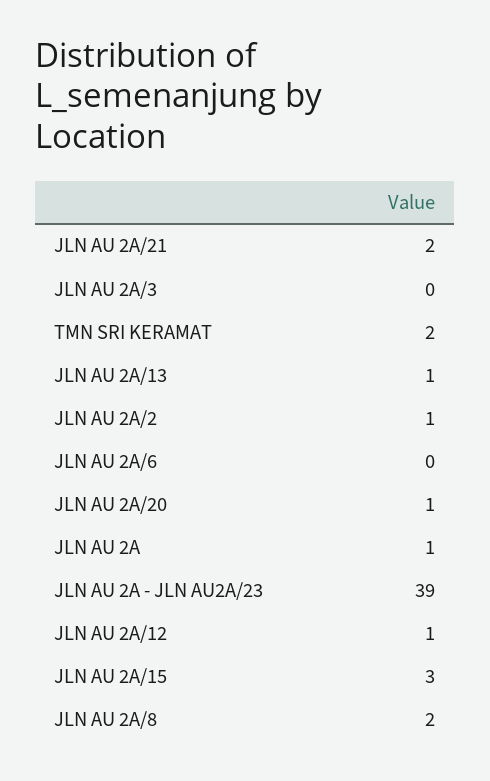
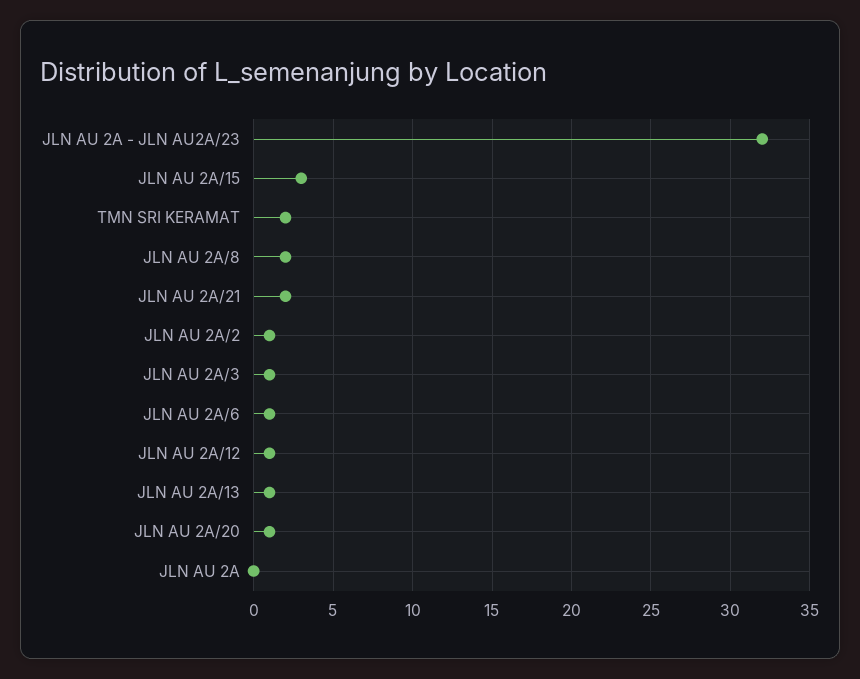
  {
    "JLN AU 2A/21": 2,
-   "JLN AU 2A/3": 0,
+   "JLN AU 2A/3": 1,
    "TMN SRI KERAMAT": 2,
    "JLN AU 2A/13": 1,
    "JLN AU 2A/2": 1,
-   "JLN AU 2A/6": 0,
+   "JLN AU 2A/6": 1,
    "JLN AU 2A/20": 1,
-   "JLN AU 2A": 1,
+   "JLN AU 2A": 0,
-   "JLN AU 2A - JLN AU2A/23": 39,
+   "JLN AU 2A - JLN AU2A/23": 32,
    "JLN AU 2A/12": 1,
    "JLN AU 2A/15": 3,
    "JLN AU 2A/8": 2
  }

